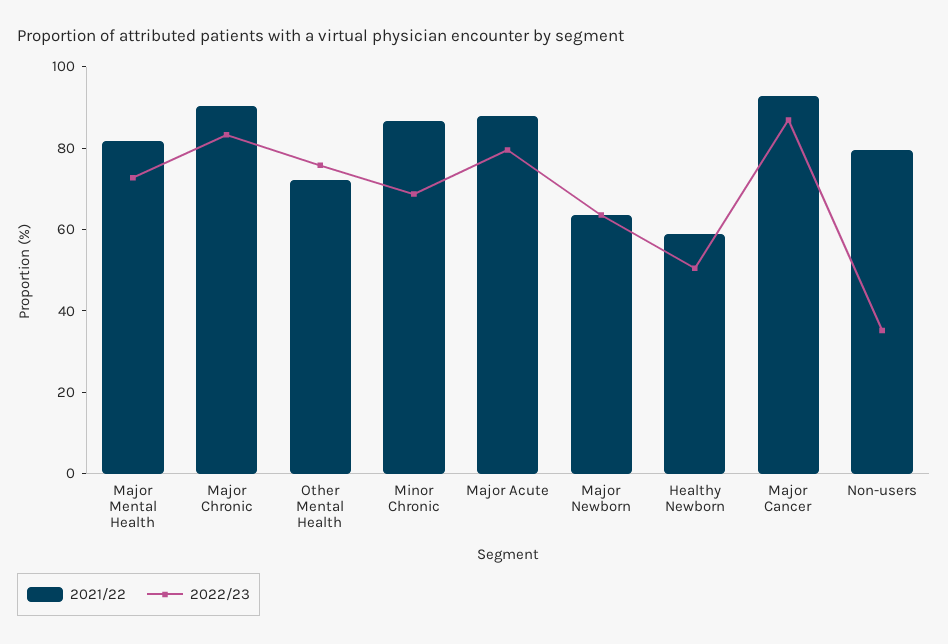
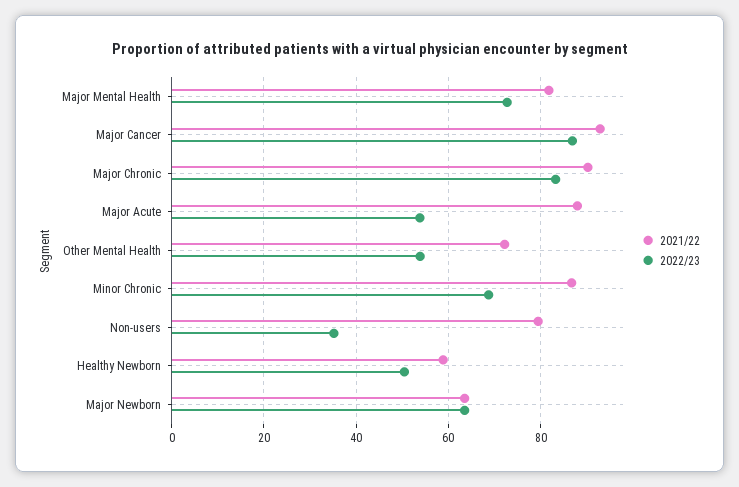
  {
    "2021/22": {
      "Major Mental Health": 82,
      "Major Chronic": 90,
      "Other Mental Health": 72,
      "Minor Chronic": 86,
      "Major Acute": 88,
      "Major Newborn": 64,
      "Healthy Newborn": 58,
      "Major Cancer": 92,
      "Non-users": 80
    },
    "2022/23": {
      "Major Mental Health": 72,
      "Major Chronic": 84,
-     "Other Mental Health": 75,
+     "Other Mental Health": 54,
      "Minor Chronic": 68,
-     "Major Acute": 80,
+     "Major Acute": 54,
      "Major Newborn": 64,
      "Healthy Newborn": 50,
      "Major Cancer": 86,
      "Non-users": 36
    }
  }

